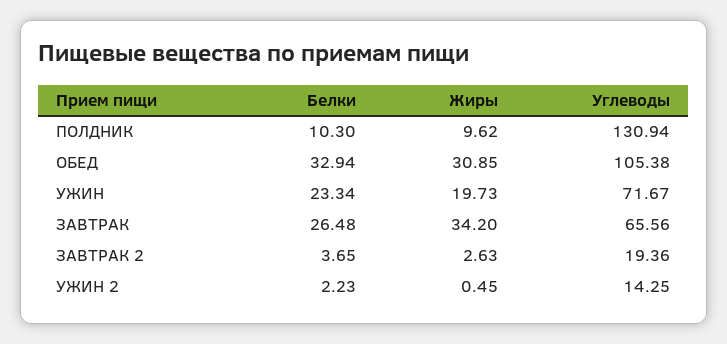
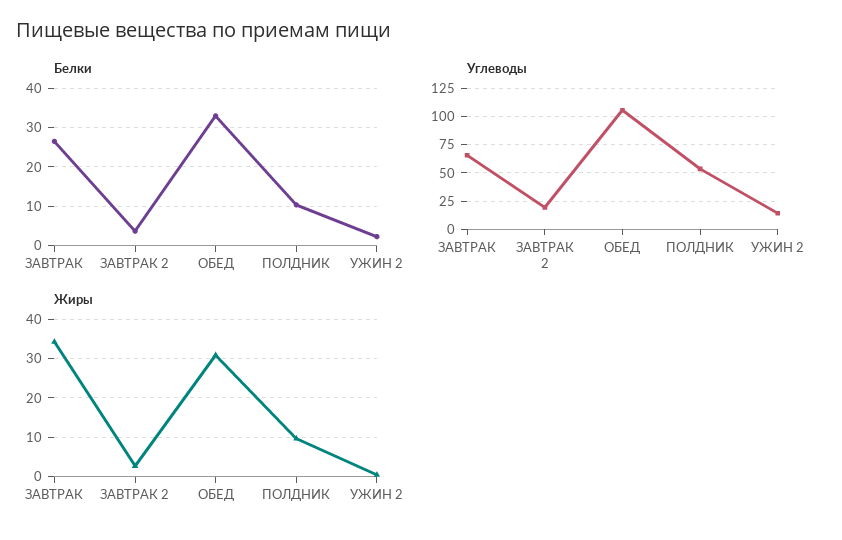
  {
    "Белки": {
      "ПОЛДНИК": 10.3,
      "ОБЕД": 32.94,
-     "УЖИН": 23.34,
      "ЗАВТРАК": 26.48,
      "ЗАВТРАК 2": 3.65,
      "УЖИН 2": 2.23
    },
    "Жиры": {
      "ПОЛДНИК": 9.62,
      "ОБЕД": 30.85,
-     "УЖИН": 19.73,
      "ЗАВТРАК": 34.2,
      "ЗАВТРАК 2": 2.63,
      "УЖИН 2": 0.45
    },
    "Углеводы": {
-     "ПОЛДНИК": 130.94,
+     "ПОЛДНИК": 50,
      "ОБЕД": 105.38,
-     "УЖИН": 71.67,
      "ЗАВТРАК": 65.56,
      "ЗАВТРАК 2": 19.36,
      "УЖИН 2": 14.25
    }
  }

